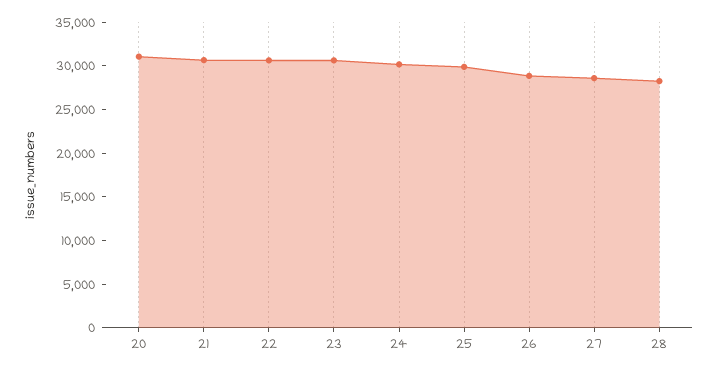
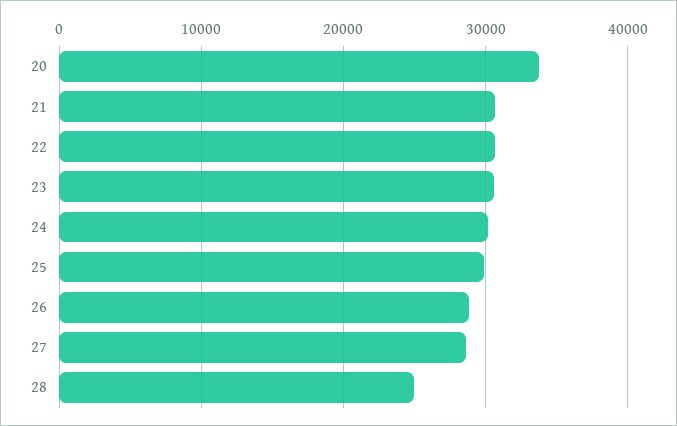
  {
-   "20": 31000,
+   "20": 34000,
    "21": 31000,
    "22": 31000,
    "23": 31000,
    "24": 30000,
    "25": 30000,
    "26": 29000,
    "27": 29000,
-   "28": 28000
+   "28": 25000
  }

